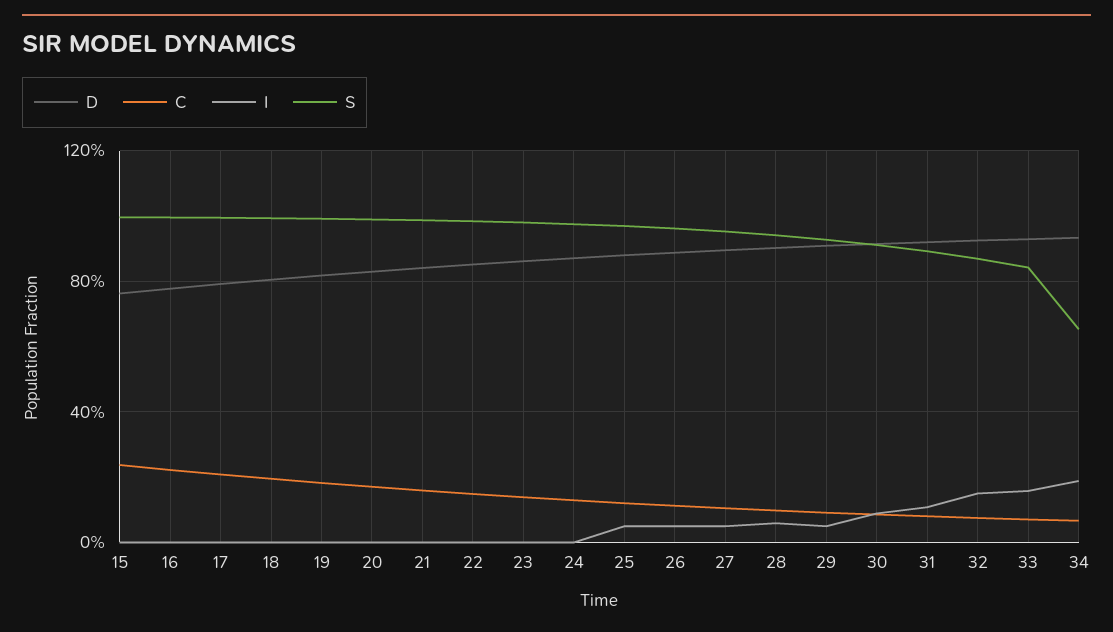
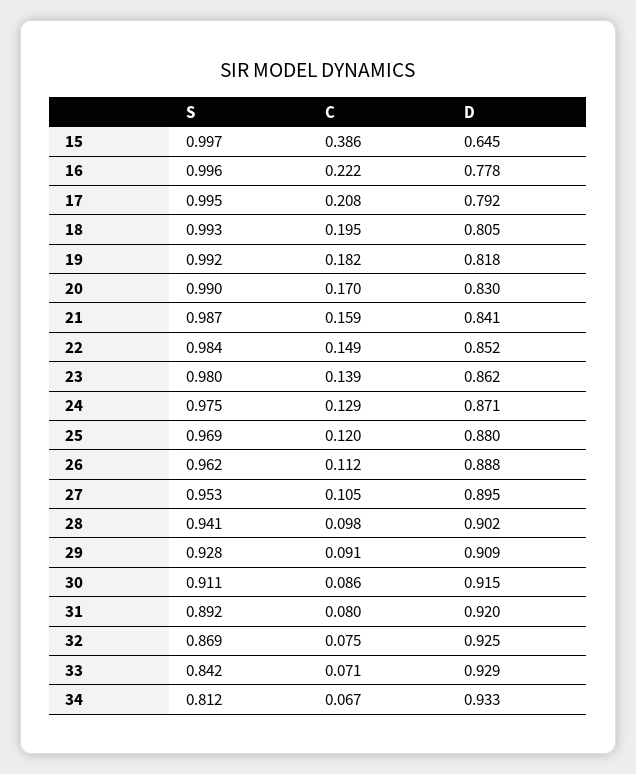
  {
    "D": {
-     "15": 0.75,
+     "15": 0.645,
      "16": 0.778,
      "17": 0.792,
      "18": 0.805,
      "19": 0.818,
      "20": 0.83,
      "21": 0.841,
      "22": 0.852,
      "23": 0.862,
      "24": 0.871,
      "25": 0.88,
      "26": 0.888,
      "27": 0.895,
      "28": 0.902,
      "29": 0.909,
      "30": 0.915,
      "31": 0.92,
      "32": 0.925,
      "33": 0.929,
      "34": 0.933
    },
    "C": {
-     "15": 0.25,
+     "15": 0.386,
      "16": 0.222,
      "17": 0.208,
      "18": 0.195,
      "19": 0.182,
      "20": 0.17,
      "21": 0.159,
      "22": 0.149,
      "23": 0.139,
      "24": 0.129,
      "25": 0.12,
      "26": 0.112,
      "27": 0.105,
      "28": 0.098,
      "29": 0.091,
      "30": 0.086,
      "31": 0.08,
      "32": 0.075,
      "33": 0.071,
      "34": 0.067
    },
-   "I": {
-     "15": 0,
-     "16": 0,
-     "17": 0,
-     "18": 0,
-     "19": 0,
-     "20": 0,
-     "21": 0,
-     "22": 0,
-     "23": 0,
-     "24": 0,
-     "25": 0.05,
-     "26": 0.05,
-     "27": 0.05,
-     "28": 0.05,
-     "29": 0.05,
-     "30": 0.1,
-     "31": 0.1,
-     "32": 0.15,
-     "33": 0.15,
-     "34": 0.2
-   },
    "S": {
      "15": 0.997,
      "16": 0.996,
      "17": 0.995,
      "18": 0.993,
      "19": 0.992,
      "20": 0.99,
      "21": 0.987,
      "22": 0.984,
      "23": 0.98,
      "24": 0.975,
      "25": 0.969,
      "26": 0.962,
      "27": 0.953,
      "28": 0.941,
      "29": 0.928,
      "30": 0.911,
      "31": 0.892,
      "32": 0.869,
      "33": 0.842,
-     "34": 0.65
+     "34": 0.812
    }
  }

